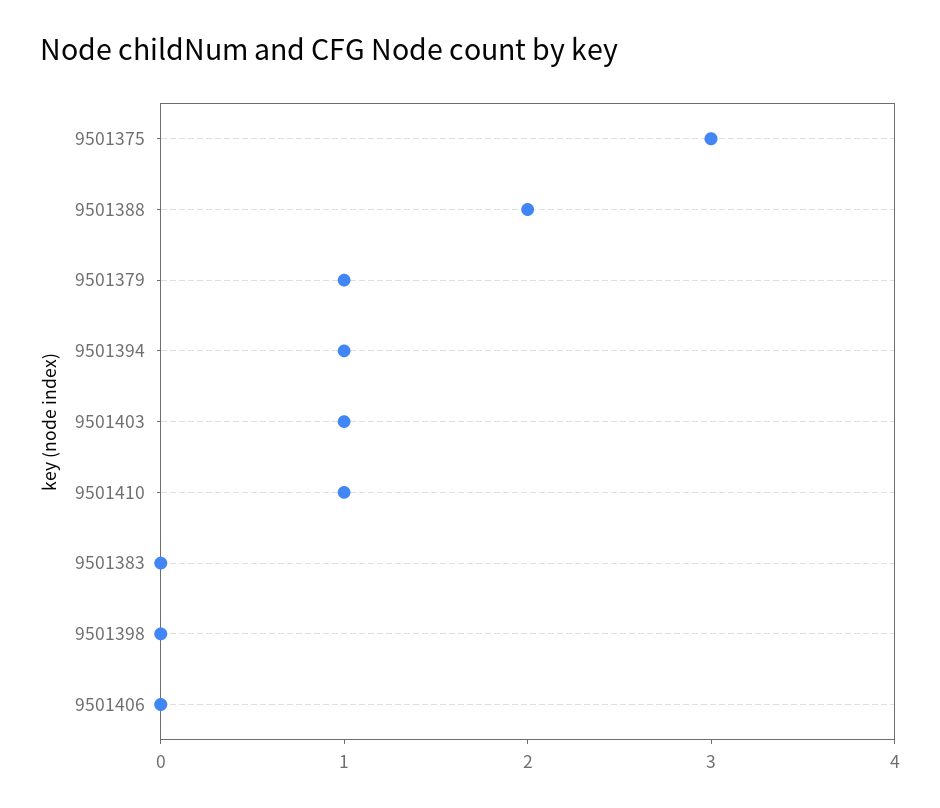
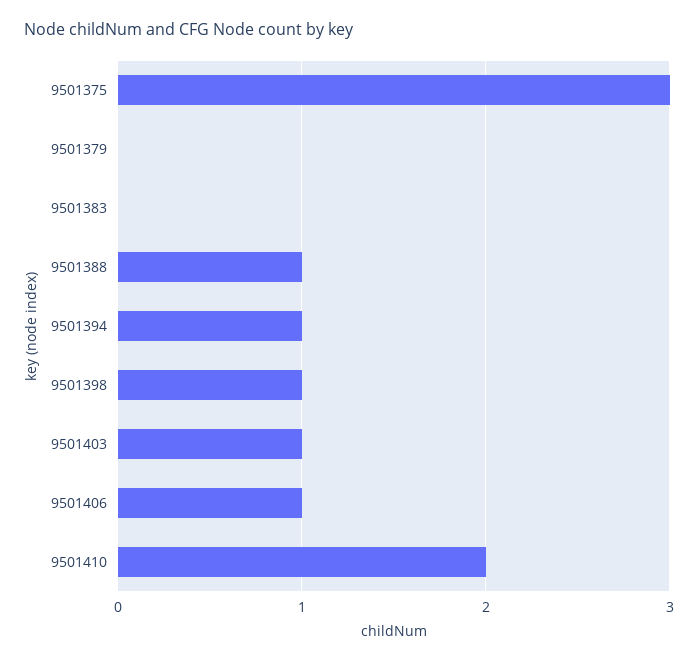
  {
    "9501375": 3,
-   "9501388": 2,
+   "9501388": 1,
-   "9501379": 1,
+   "9501379": 0,
    "9501394": 1,
    "9501403": 1,
-   "9501410": 1,
+   "9501410": 2,
    "9501383": 0,
-   "9501398": 0,
+   "9501398": 1,
-   "9501406": 0
+   "9501406": 1
  }

